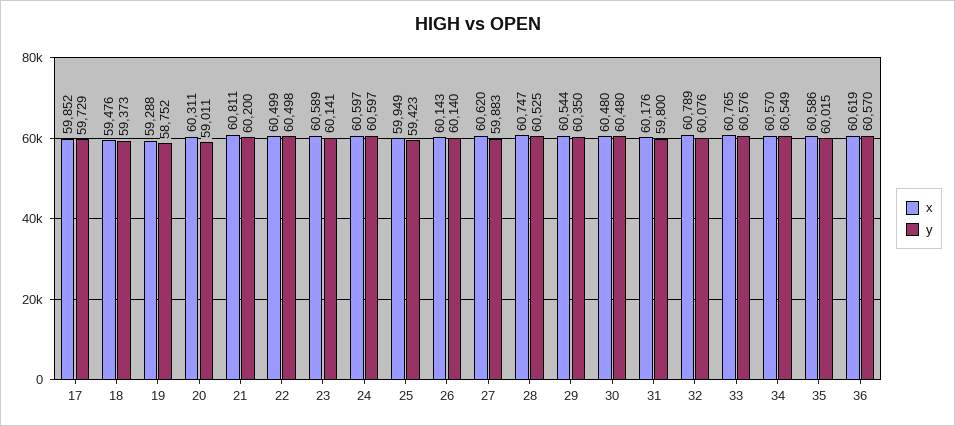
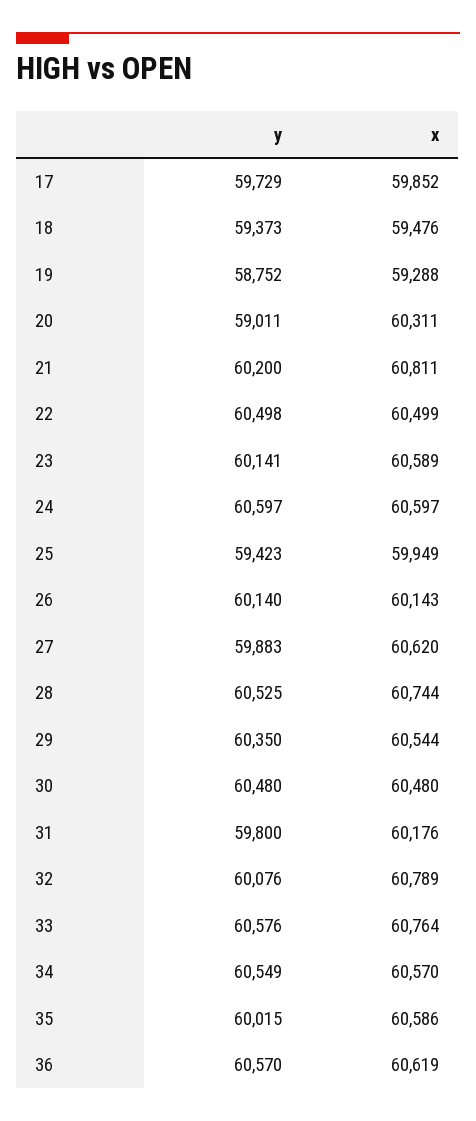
  {
    "x": {
      "17": 59852,
      "18": 59476,
      "19": 59288,
      "20": 60311,
      "21": 60811,
      "22": 60499,
      "23": 60589,
      "24": 60597,
      "25": 59949,
      "26": 60143,
      "27": 60620,
-     "28": 60747,
+     "28": 60744,
      "29": 60544,
      "30": 60480,
      "31": 60176,
      "32": 60789,
-     "33": 60765,
+     "33": 60764,
      "34": 60570,
      "35": 60586,
      "36": 60619
    },
    "y": {
      "17": 59729,
      "18": 59373,
      "19": 58752,
      "20": 59011,
      "21": 60200,
      "22": 60498,
      "23": 60141,
      "24": 60597,
      "25": 59423,
      "26": 60140,
      "27": 59883,
      "28": 60525,
      "29": 60350,
      "30": 60480,
      "31": 59800,
      "32": 60076,
      "33": 60576,
      "34": 60549,
      "35": 60015,
      "36": 60570
    }
  }

